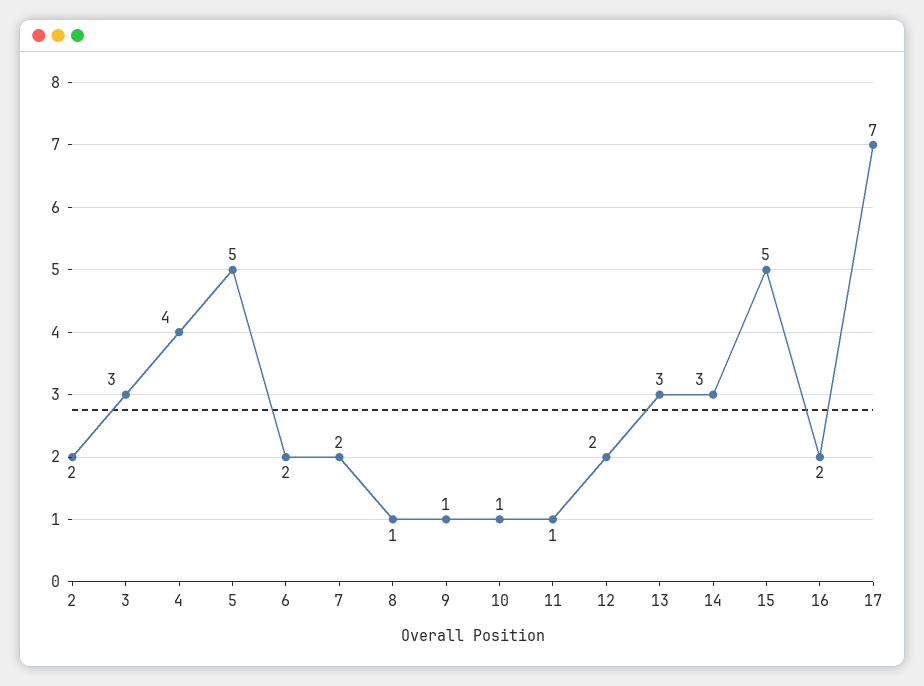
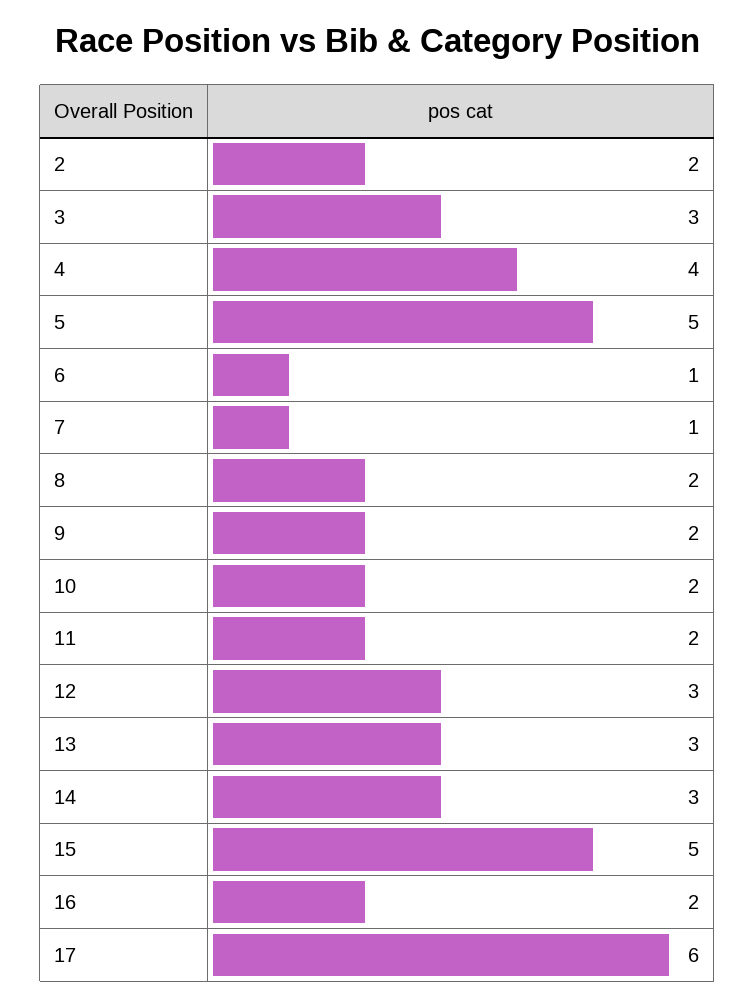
  {
    "2": 2,
    "3": 3,
    "4": 4,
    "5": 5,
-   "6": 2,
+   "6": 1,
-   "7": 2,
+   "7": 1,
-   "8": 1,
+   "8": 2,
-   "9": 1,
+   "9": 2,
-   "10": 1,
+   "10": 2,
-   "11": 1,
+   "11": 2,
-   "12": 2,
+   "12": 3,
    "13": 3,
    "14": 3,
    "15": 5,
    "16": 2,
-   "17": 7
+   "17": 6
  }

